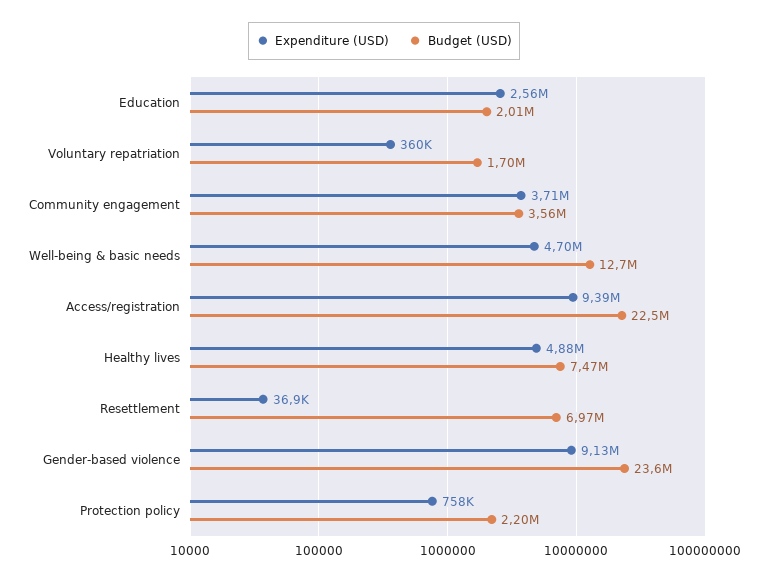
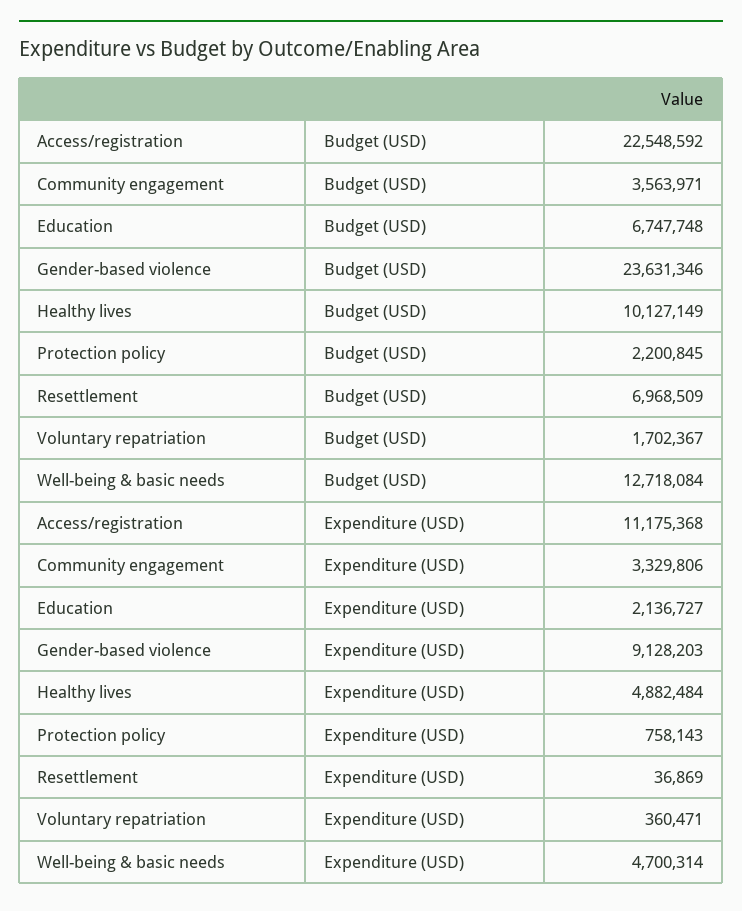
  {
    "Expenditure (USD)": {
-     "Education": 2560000,
+     "Education": 2136727,
      "Voluntary repatriation": 360471,
-     "Community engagement": 3710000,
+     "Community engagement": 3329806,
      "Well-being & basic needs": 4700314,
-     "Access/registration": 9390000,
+     "Access/registration": 11175368,
      "Healthy lives": 4882484,
      "Resettlement": 36869,
      "Gender-based violence": 9128203,
      "Protection policy": 758143
    },
    "Budget (USD)": {
-     "Education": 2010000,
+     "Education": 6747748,
      "Voluntary repatriation": 1702367,
      "Community engagement": 3563971,
      "Well-being & basic needs": 12718084,
      "Access/registration": 22548592,
-     "Healthy lives": 7470000,
+     "Healthy lives": 10127149,
      "Resettlement": 6968509,
      "Gender-based violence": 23631346,
      "Protection policy": 2200845
    }
  }

